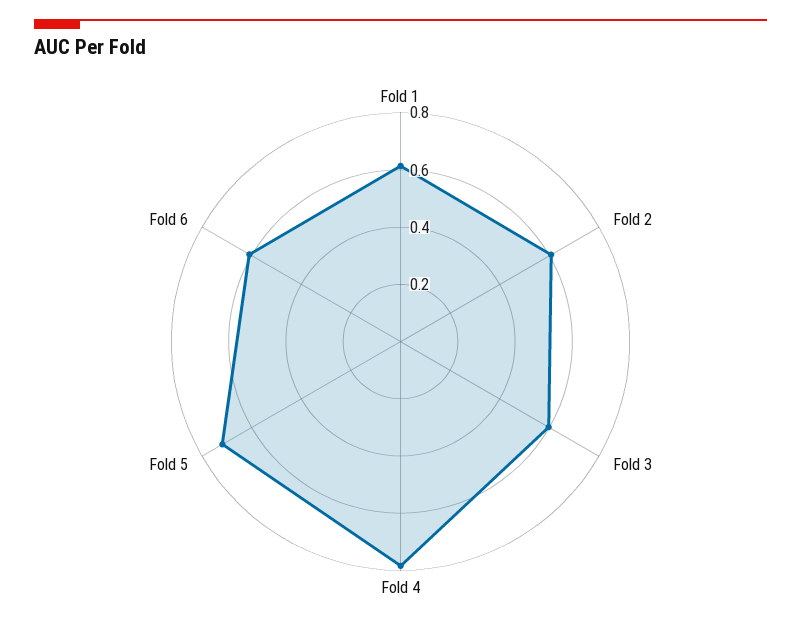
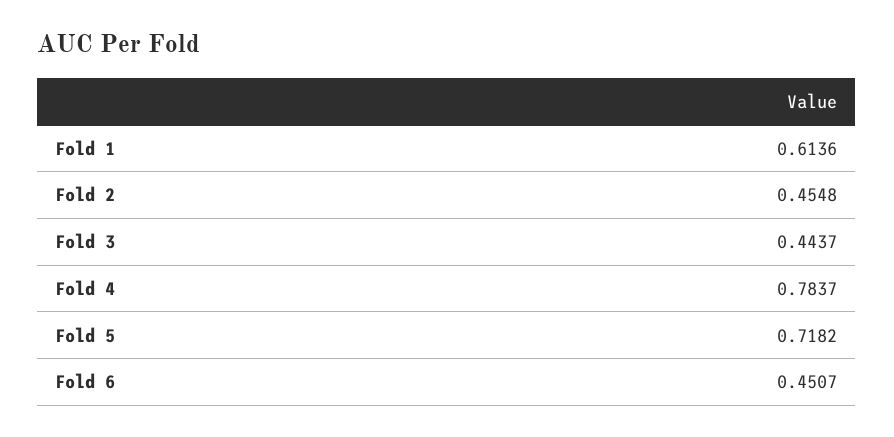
  {
    "Fold 1": 0.6136,
-   "Fold 2": 0.6,
+   "Fold 2": 0.4548,
-   "Fold 3": 0.6,
+   "Fold 3": 0.4437,
    "Fold 4": 0.7837,
    "Fold 5": 0.7182,
-   "Fold 6": 0.6
+   "Fold 6": 0.4507
  }

